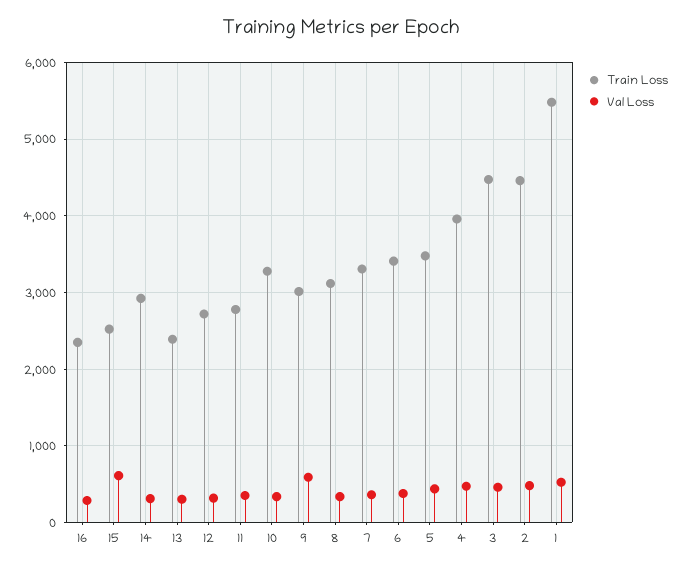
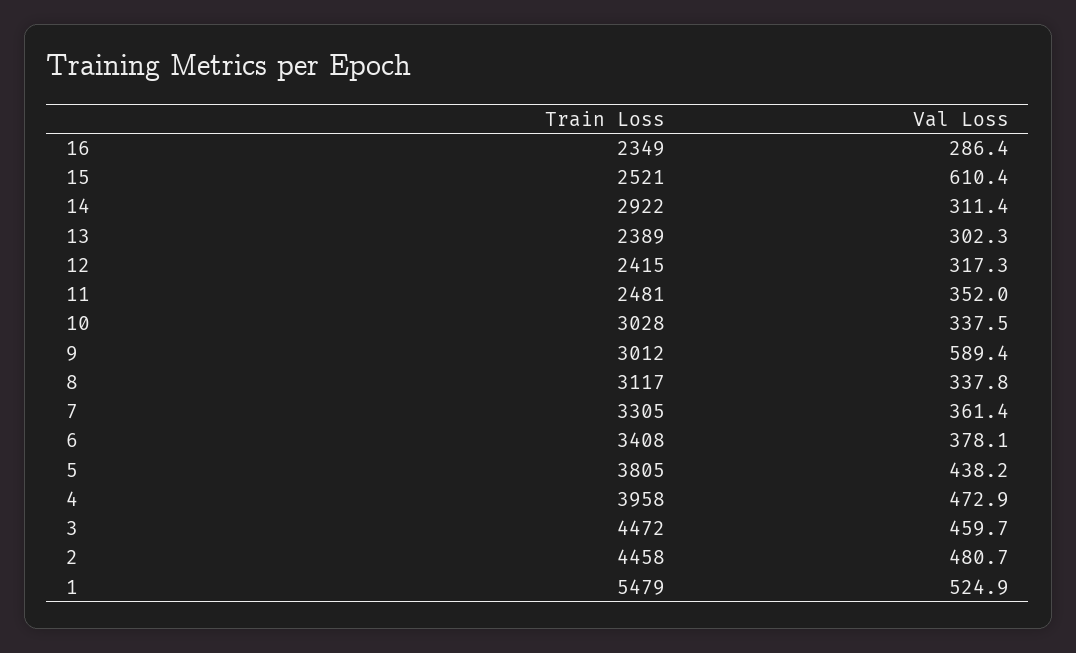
  {
    "Train Loss": {
      "16": 2349,
      "15": 2521,
      "14": 2922,
      "13": 2389,
-     "12": 2700,
+     "12": 2415,
-     "11": 2800,
+     "11": 2481,
-     "10": 3300,
+     "10": 3028,
      "9": 3012,
      "8": 3117,
      "7": 3305,
      "6": 3408,
-     "5": 3500,
+     "5": 3805,
      "4": 3958,
      "3": 4472,
      "2": 4458,
      "1": 5479
    },
    "Val Loss": {
      "16": 286.4,
      "15": 610.4,
      "14": 311.4,
      "13": 302.3,
      "12": 317.3,
      "11": 352,
      "10": 337.5,
      "9": 589.4,
      "8": 337.8,
      "7": 361.4,
      "6": 378.1,
      "5": 438.2,
      "4": 472.9,
      "3": 459.7,
      "2": 480.7,
      "1": 524.9
    }
  }

